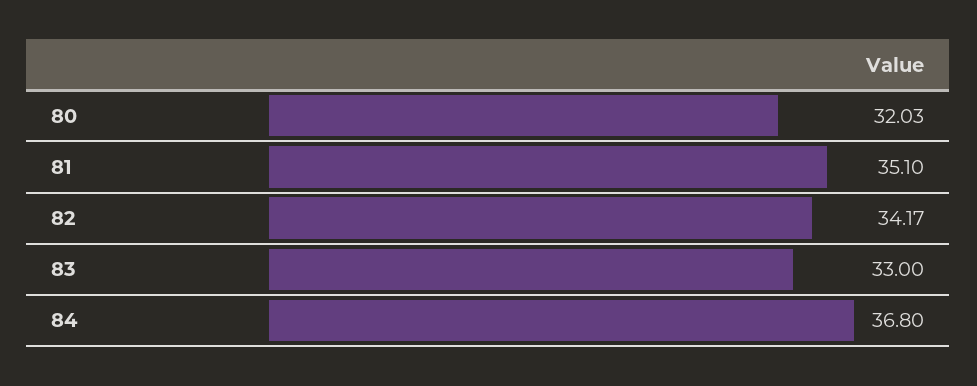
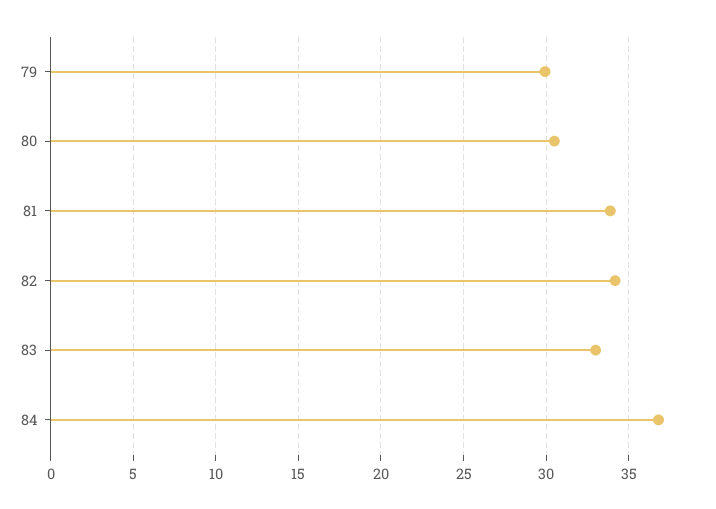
  {
-   "80": 32.03,
+   "80": 30.5,
-   "81": 35.1,
+   "81": 34,
    "82": 34.17,
    "83": 33,
-   "84": 36.8
+   "84": 36.8,
+   "79": 30
  }

